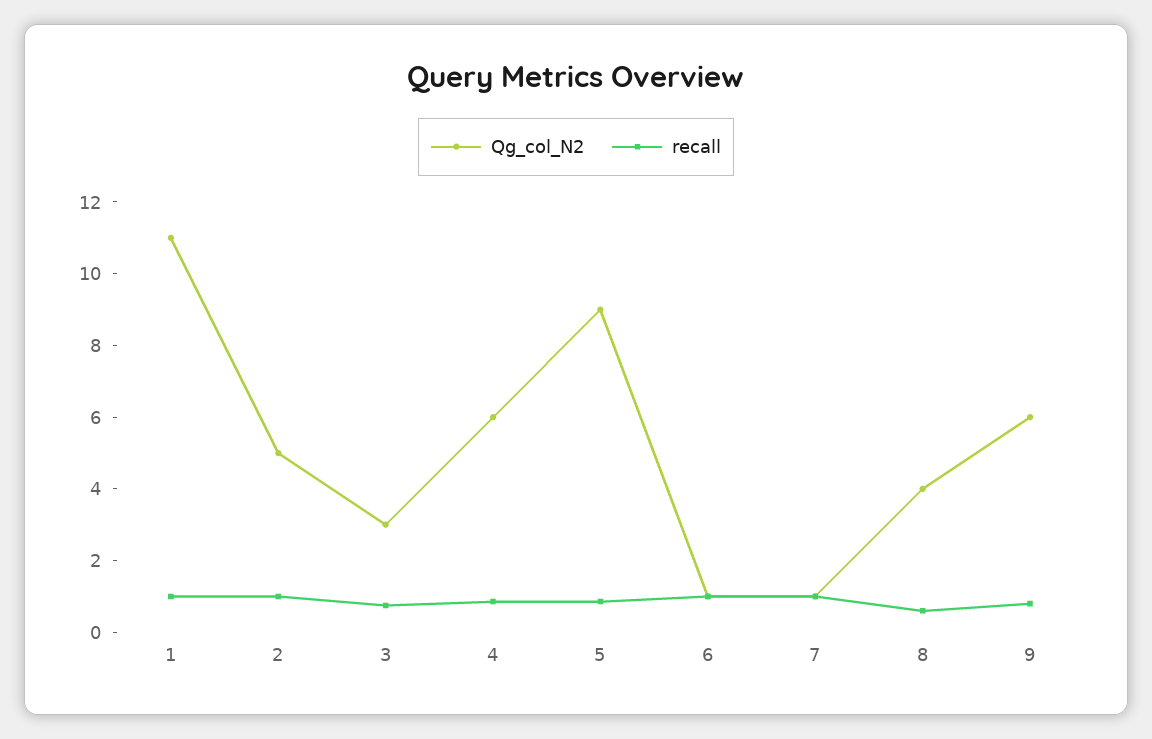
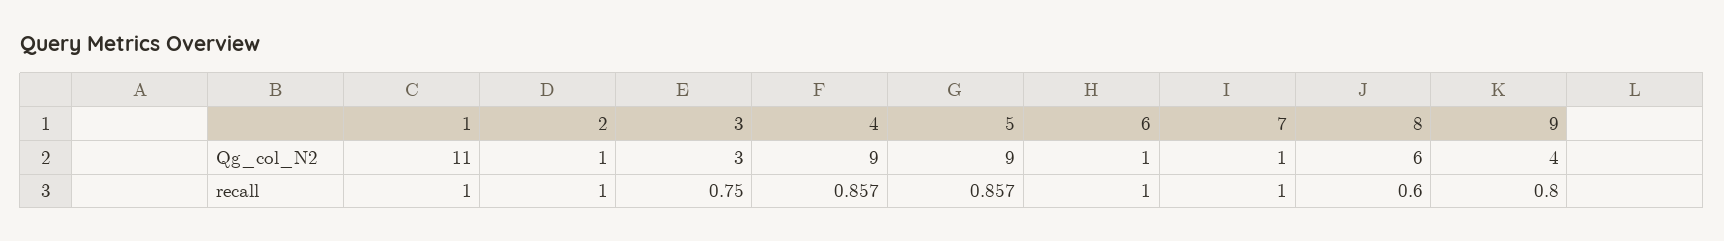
  {
    "Qg_col_N2": {
      "1": 11,
-     "2": 5,
+     "2": 1,
      "3": 3,
-     "4": 6,
+     "4": 9,
      "5": 9,
      "6": 1,
      "7": 1,
-     "8": 4,
+     "8": 6,
-     "9": 6
+     "9": 4
    },
    "recall": {
      "1": 1,
      "2": 1,
      "3": 0.75,
      "4": 0.857,
      "5": 0.857,
      "6": 1,
      "7": 1,
      "8": 0.6,
      "9": 0.8
    }
  }

